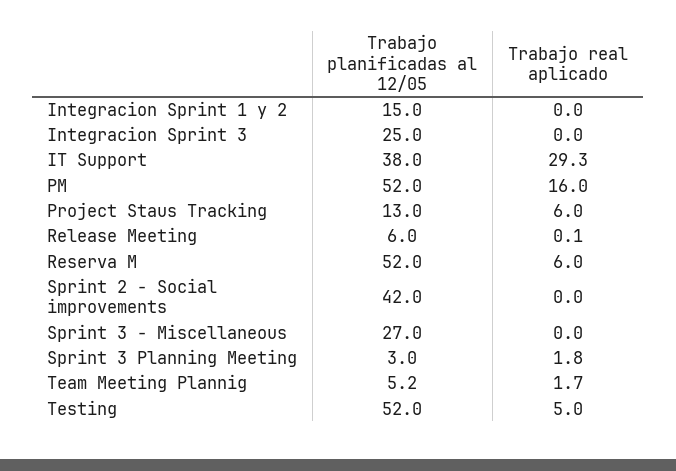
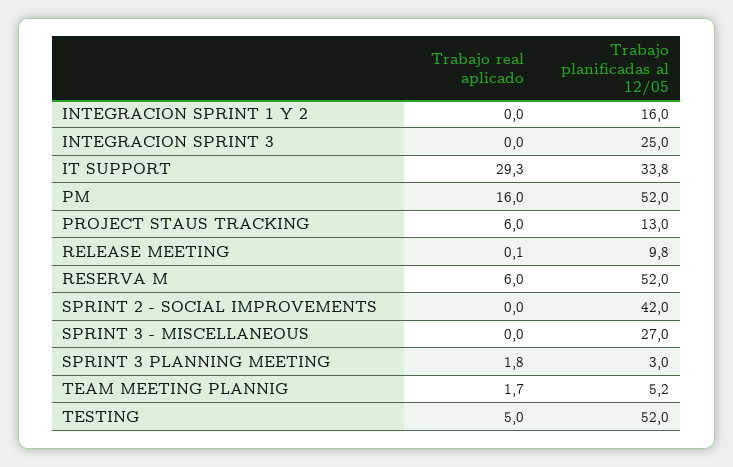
  {
    "Trabajo planificadas al 12/05": {
-     "Integracion Sprint 1 y 2": 15,
+     "Integracion Sprint 1 y 2": 16,
      "Integracion Sprint 3": 25,
-     "IT Support": 38,
+     "IT Support": 33.8,
      "PM": 52,
      "Project Staus Tracking": 13,
-     "Release Meeting": 6,
+     "Release Meeting": 9.8,
      "Reserva M": 52,
      "Sprint 2 - Social improvements": 42,
      "Sprint 3 - Miscellaneous": 27,
      "Sprint 3 Planning Meeting": 3,
      "Team Meeting Plannig": 5.2,
      "Testing": 52
    },
    "Trabajo real aplicado": {
      "Integracion Sprint 1 y 2": 0,
      "Integracion Sprint 3": 0,
      "IT Support": 29.3,
      "PM": 16,
      "Project Staus Tracking": 6,
      "Release Meeting": 0.1,
      "Reserva M": 6,
      "Sprint 2 - Social improvements": 0,
      "Sprint 3 - Miscellaneous": 0,
      "Sprint 3 Planning Meeting": 1.8,
      "Team Meeting Plannig": 1.7,
      "Testing": 5
    }
  }

